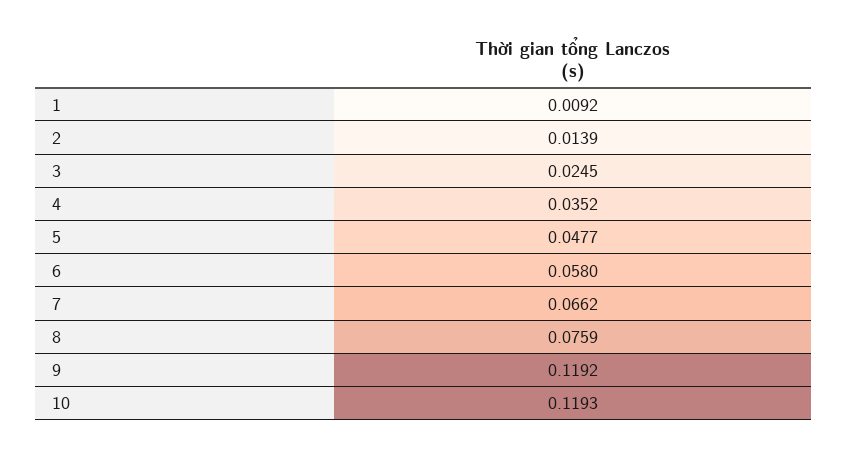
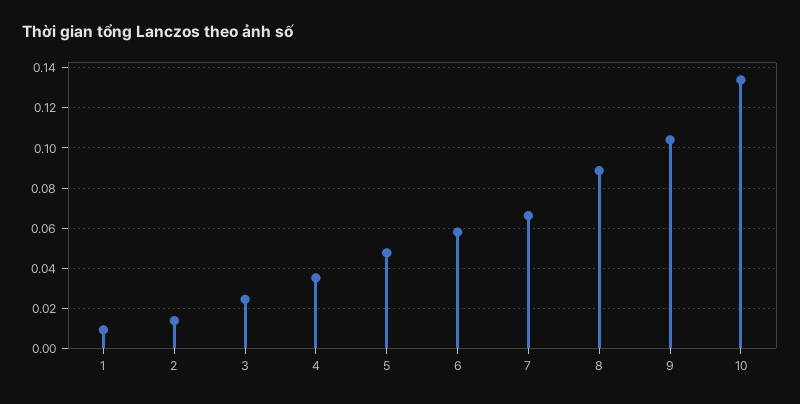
  {
    "1": 0.0092,
    "2": 0.0139,
    "3": 0.0245,
    "4": 0.0352,
    "5": 0.0477,
    "6": 0.058,
    "7": 0.0662,
-   "8": 0.0759,
+   "8": 0.09,
-   "9": 0.1192,
+   "9": 0.105,
-   "10": 0.1193
+   "10": 0.135
  }

